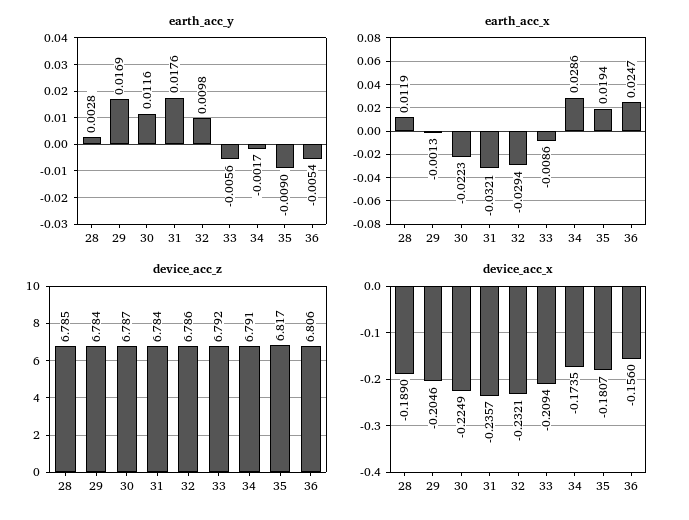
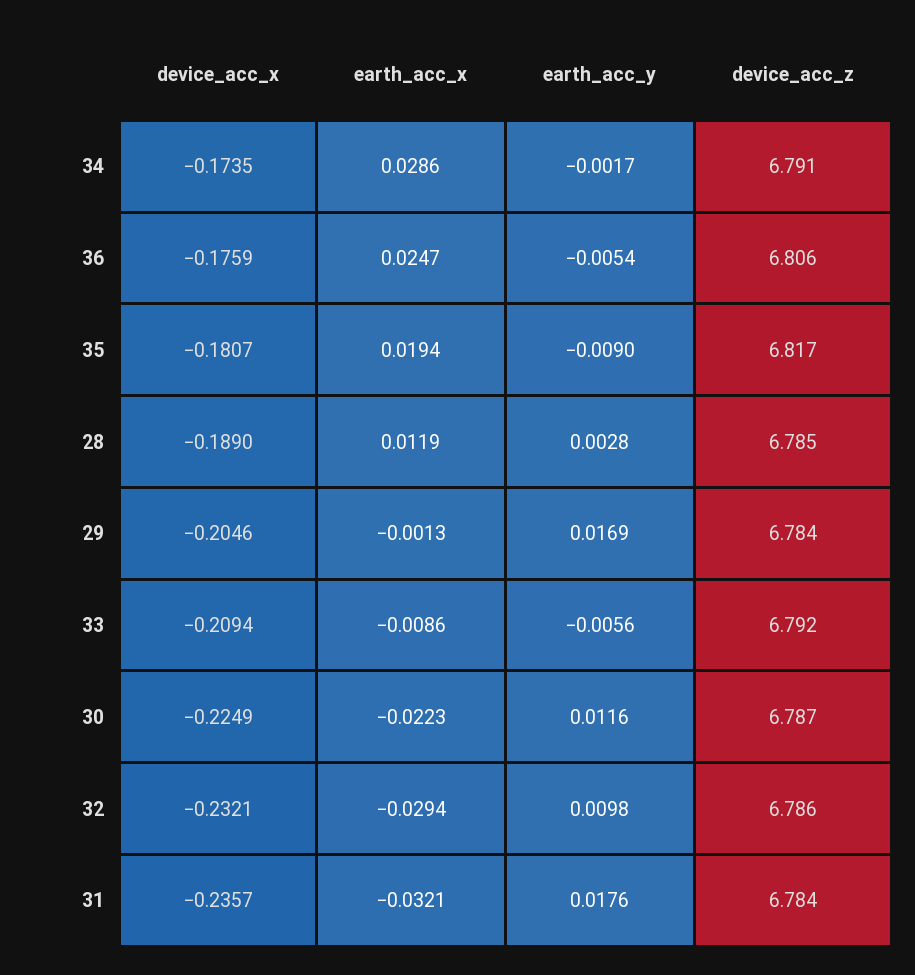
  {
    "earth_acc_y": {
      "28": 0.0028,
      "29": 0.0169,
      "30": 0.0116,
      "31": 0.0176,
      "32": 0.0098,
      "33": -0.0056,
      "34": -0.0017,
      "35": -0.009,
      "36": -0.0054
    },
    "earth_acc_x": {
      "28": 0.0119,
      "29": -0.0013,
      "30": -0.0223,
      "31": -0.0321,
      "32": -0.0294,
      "33": -0.0086,
      "34": 0.0286,
      "35": 0.0194,
      "36": 0.0247
    },
    "device_acc_z": {
      "28": 6.785,
      "29": 6.784,
      "30": 6.787,
      "31": 6.784,
      "32": 6.786,
      "33": 6.792,
      "34": 6.791,
      "35": 6.817,
      "36": 6.806
    },
    "device_acc_x": {
      "28": -0.189,
      "29": -0.2046,
      "30": -0.2249,
      "31": -0.2357,
      "32": -0.2321,
      "33": -0.2094,
      "34": -0.1735,
      "35": -0.1807,
-     "36": -0.156
+     "36": -0.1759
    }
  }

